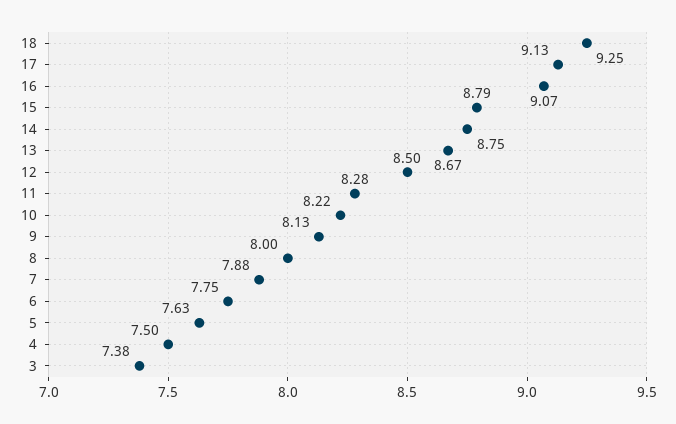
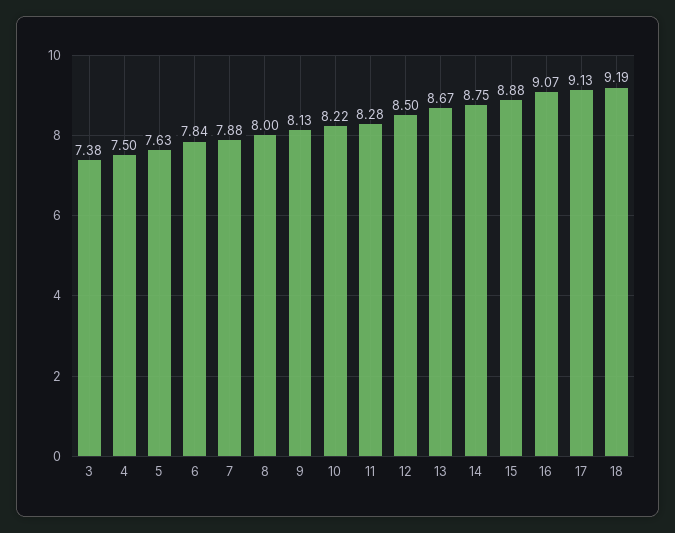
  {
-   "18": 9.25,
+   "18": 9.19,
    "17": 9.13,
    "16": 9.07,
-   "15": 8.79,
+   "15": 8.88,
    "14": 8.75,
    "13": 8.67,
    "12": 8.5,
    "11": 8.28,
    "10": 8.22,
    "9": 8.13,
    "8": 8,
    "7": 7.88,
-   "6": 7.75,
+   "6": 7.84,
    "5": 7.63,
    "4": 7.5,
    "3": 7.38
  }

